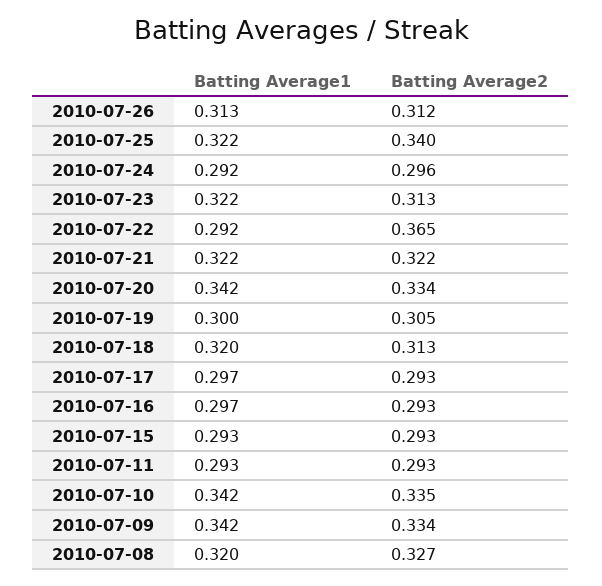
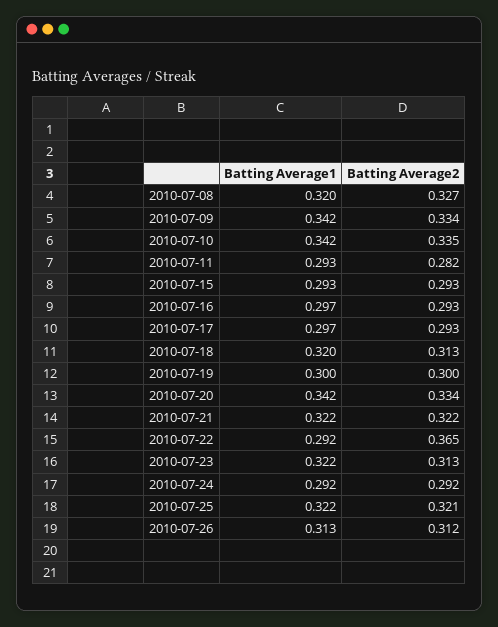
  {
    "Batting Average1": {
      "2010-07-26": 0.313,
      "2010-07-25": 0.322,
      "2010-07-24": 0.292,
      "2010-07-23": 0.322,
      "2010-07-22": 0.292,
      "2010-07-21": 0.322,
      "2010-07-20": 0.342,
      "2010-07-19": 0.3,
      "2010-07-18": 0.32,
      "2010-07-17": 0.297,
      "2010-07-16": 0.297,
      "2010-07-15": 0.293,
      "2010-07-11": 0.293,
      "2010-07-10": 0.342,
      "2010-07-09": 0.342,
      "2010-07-08": 0.32
    },
    "Batting Average2": {
      "2010-07-26": 0.312,
-     "2010-07-25": 0.34,
+     "2010-07-25": 0.321,
-     "2010-07-24": 0.296,
+     "2010-07-24": 0.292,
      "2010-07-23": 0.313,
      "2010-07-22": 0.365,
      "2010-07-21": 0.322,
      "2010-07-20": 0.334,
-     "2010-07-19": 0.305,
+     "2010-07-19": 0.3,
      "2010-07-18": 0.313,
      "2010-07-17": 0.293,
      "2010-07-16": 0.293,
      "2010-07-15": 0.293,
-     "2010-07-11": 0.293,
+     "2010-07-11": 0.282,
      "2010-07-10": 0.335,
      "2010-07-09": 0.334,
      "2010-07-08": 0.327
    }
  }

